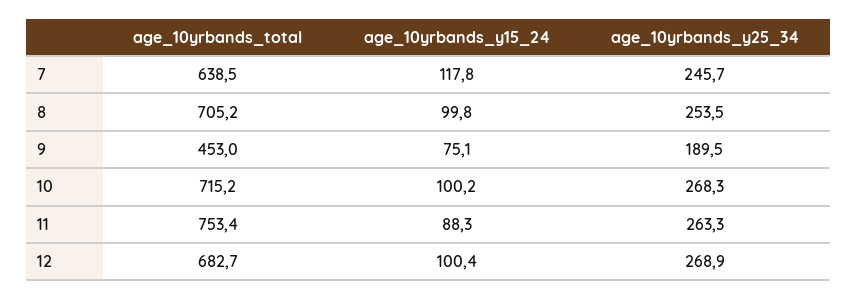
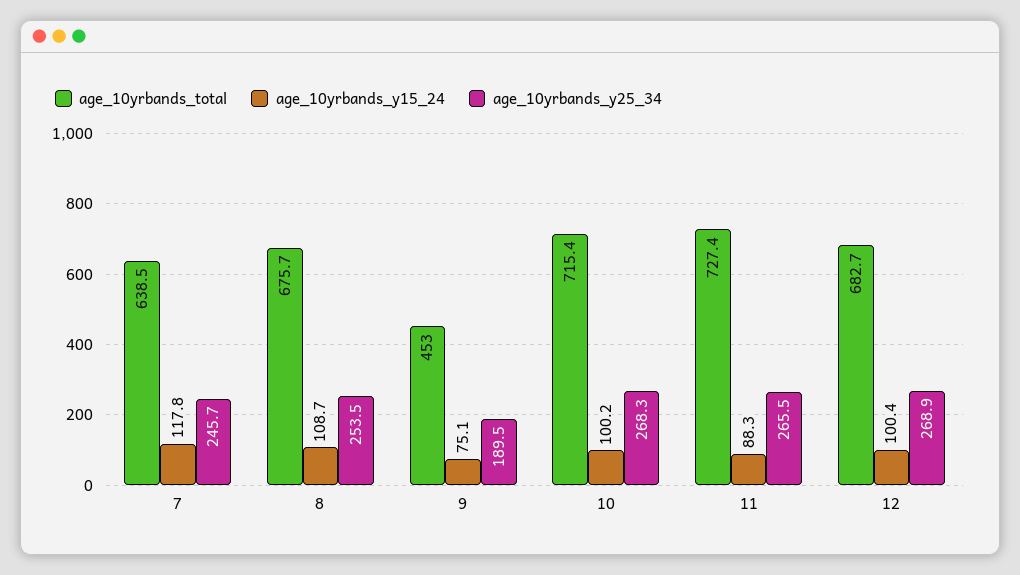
  {
    "age_10yrbands_total": {
      "7": 638.5,
-     "8": 705.2,
+     "8": 675.7,
      "9": 453,
-     "10": 715.2,
+     "10": 715.4,
-     "11": 753.4,
+     "11": 727.4,
      "12": 682.7
    },
    "age_10yrbands_y15_24": {
      "7": 117.8,
-     "8": 99.8,
+     "8": 108.7,
      "9": 75.1,
      "10": 100.2,
      "11": 88.3,
      "12": 100.4
    },
    "age_10yrbands_y25_34": {
      "7": 245.7,
      "8": 253.5,
      "9": 189.5,
      "10": 268.3,
-     "11": 263.3,
+     "11": 265.5,
      "12": 268.9
    }
  }

